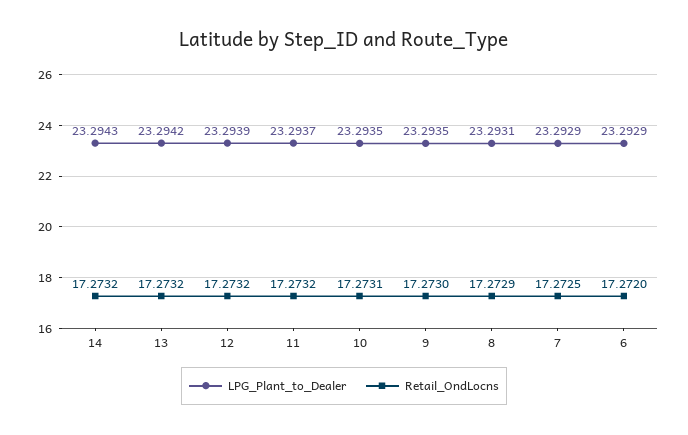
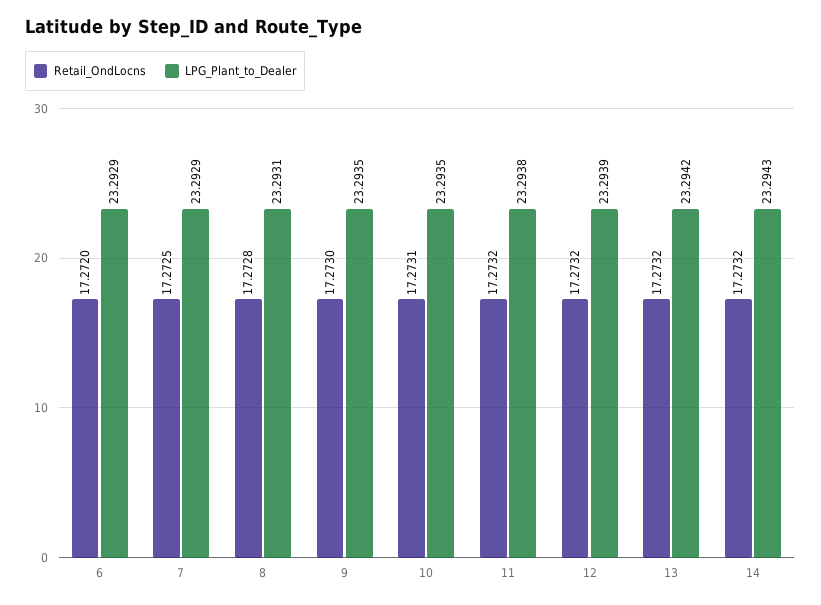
  {
    "LPG_Plant_to_Dealer": {
      "14": 23.2943,
      "13": 23.2942,
      "12": 23.2939,
-     "11": 23.2937,
+     "11": 23.2938,
      "10": 23.2935,
      "9": 23.2935,
      "8": 23.2931,
      "7": 23.2929,
      "6": 23.2929
    },
    "Retail_OndLocns": {
      "14": 17.2732,
      "13": 17.2732,
      "12": 17.2732,
      "11": 17.2732,
      "10": 17.2731,
      "9": 17.273,
-     "8": 17.2729,
+     "8": 17.2728,
      "7": 17.2725,
      "6": 17.272
    }
  }

